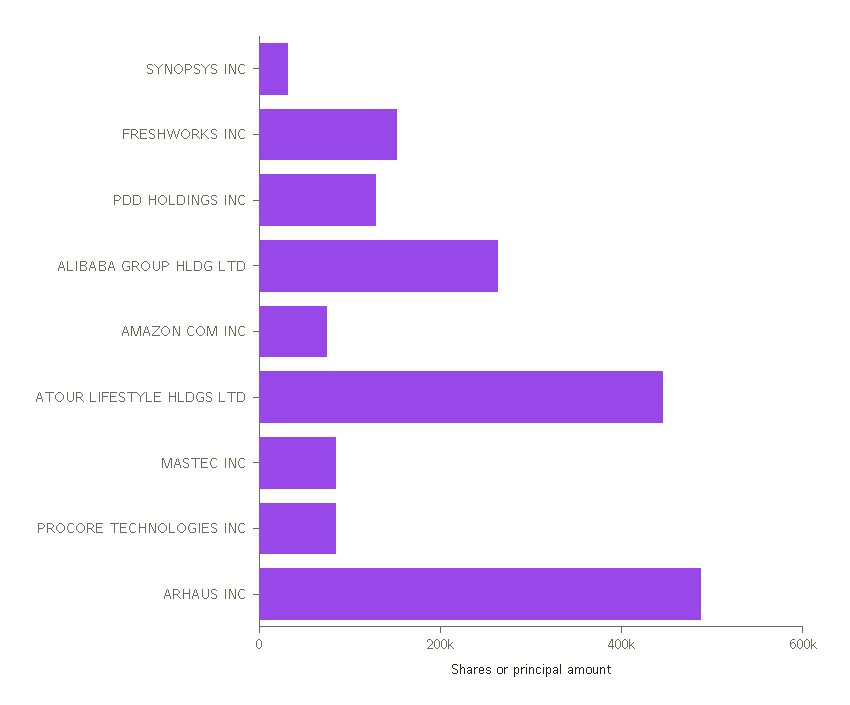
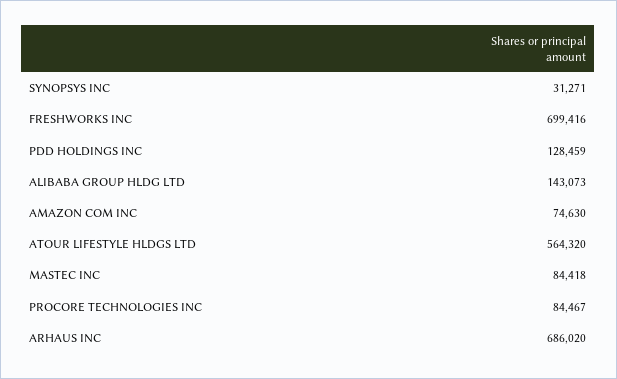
  {
    "SYNOPSYS INC": 31271,
-   "FRESHWORKS INC": 150000,
+   "FRESHWORKS INC": 699416,
    "PDD HOLDINGS INC": 128459,
-   "ALIBABA GROUP HLDG LTD": 250000,
+   "ALIBABA GROUP HLDG LTD": 143073,
    "AMAZON COM INC": 74630,
-   "ATOUR LIFESTYLE HLDGS LTD": 450000,
+   "ATOUR LIFESTYLE HLDGS LTD": 564320,
    "MASTEC INC": 84418,
    "PROCORE TECHNOLOGIES INC": 84467,
-   "ARHAUS INC": 500000
+   "ARHAUS INC": 686020
  }

